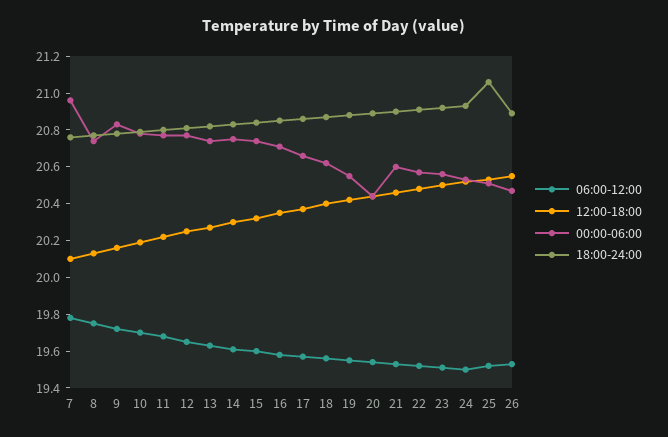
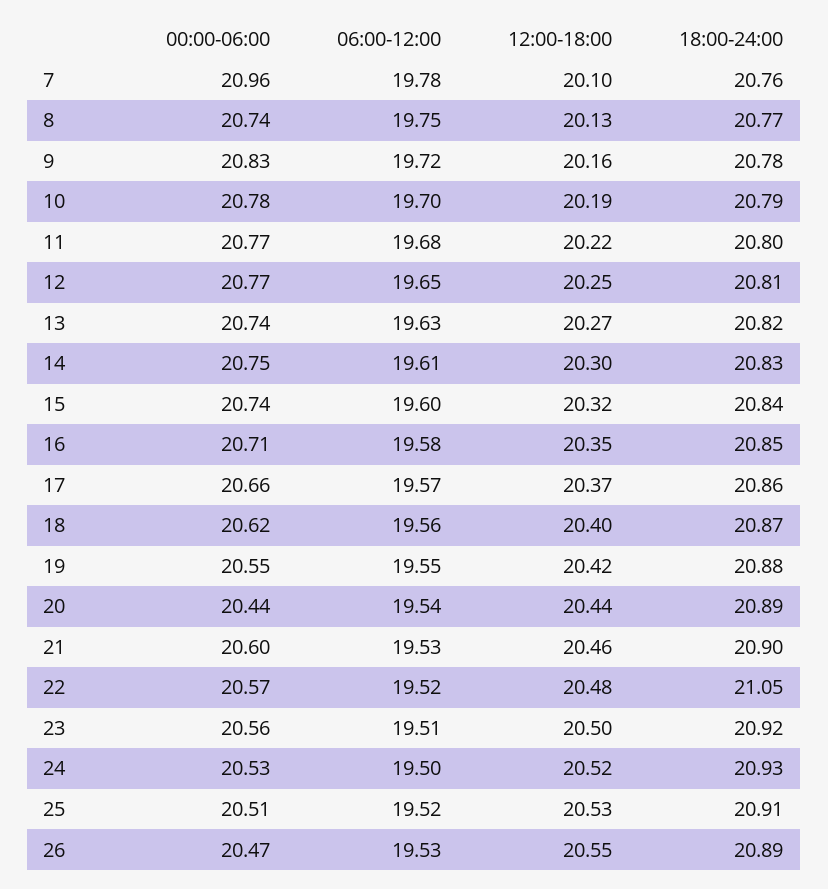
  {
    "06:00-12:00": {
      "7": 19.78,
      "8": 19.75,
      "9": 19.72,
      "10": 19.7,
      "11": 19.68,
      "12": 19.65,
      "13": 19.63,
      "14": 19.61,
      "15": 19.6,
      "16": 19.58,
      "17": 19.57,
      "18": 19.56,
      "19": 19.55,
      "20": 19.54,
      "21": 19.53,
      "22": 19.52,
      "23": 19.51,
      "24": 19.5,
      "25": 19.52,
      "26": 19.53
    },
    "12:00-18:00": {
      "7": 20.1,
      "8": 20.13,
      "9": 20.16,
      "10": 20.19,
      "11": 20.22,
      "12": 20.25,
      "13": 20.27,
      "14": 20.3,
      "15": 20.32,
      "16": 20.35,
      "17": 20.37,
      "18": 20.4,
      "19": 20.42,
      "20": 20.44,
      "21": 20.46,
      "22": 20.48,
      "23": 20.5,
      "24": 20.52,
      "25": 20.53,
      "26": 20.55
    },
    "00:00-06:00": {
      "7": 20.96,
      "8": 20.74,
      "9": 20.83,
      "10": 20.78,
      "11": 20.77,
      "12": 20.77,
      "13": 20.74,
      "14": 20.75,
      "15": 20.74,
      "16": 20.71,
      "17": 20.66,
      "18": 20.62,
      "19": 20.55,
      "20": 20.44,
      "21": 20.6,
      "22": 20.57,
      "23": 20.56,
      "24": 20.53,
      "25": 20.51,
      "26": 20.47
    },
    "18:00-24:00": {
      "7": 20.76,
      "8": 20.77,
      "9": 20.78,
      "10": 20.79,
      "11": 20.8,
      "12": 20.81,
      "13": 20.82,
      "14": 20.83,
      "15": 20.84,
      "16": 20.85,
      "17": 20.86,
      "18": 20.87,
      "19": 20.88,
      "20": 20.89,
      "21": 20.9,
-     "22": 20.9,
+     "22": 21.05,
      "23": 20.92,
      "24": 20.93,
-     "25": 21.05,
+     "25": 20.91,
      "26": 20.89
    }
  }

